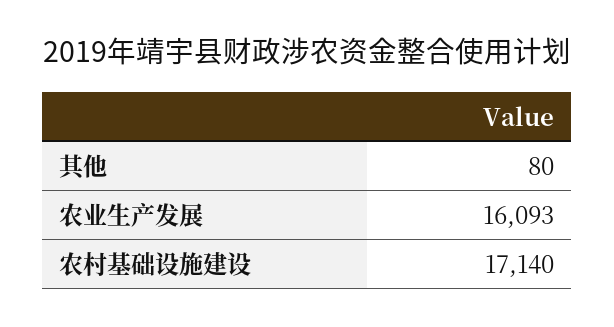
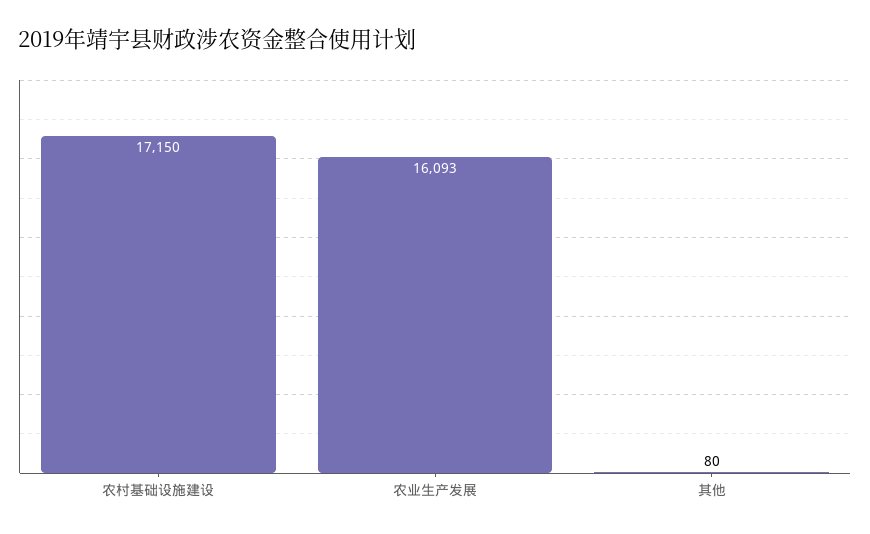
  {
    "其他": 80,
    "农业生产发展": 16093,
-   "农村基础设施建设": 17140
+   "农村基础设施建设": 17150
  }

